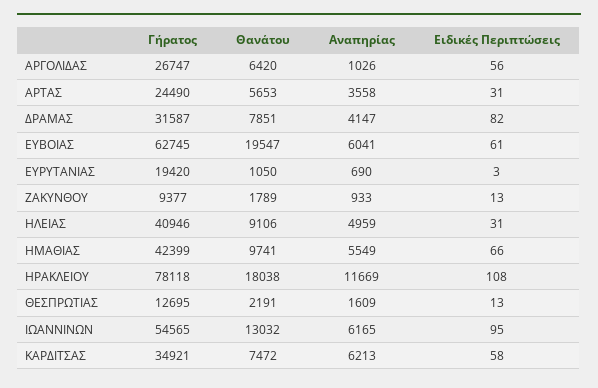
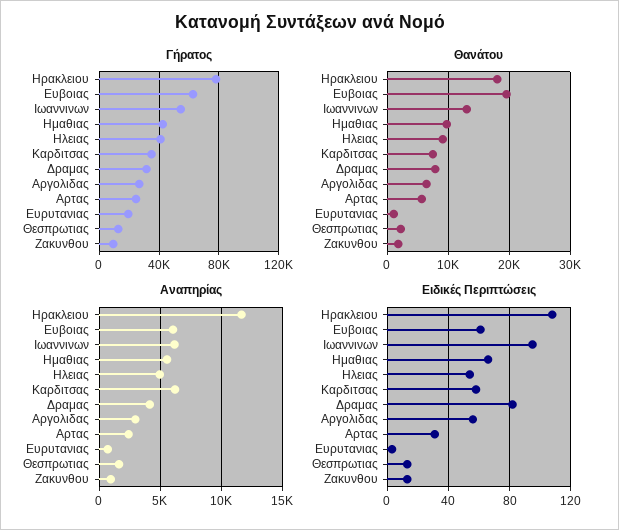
  {
    "Γήρατος": {
      "ΑΡΓΟΛΙΔΑΣ": 26747,
      "ΑΡΤΑΣ": 24490,
      "ΔΡΑΜΑΣ": 31587,
      "ΕΥΒΟΙΑΣ": 62745,
      "ΕΥΡΥΤΑΝΙΑΣ": 19420,
      "ΖΑΚΥΝΘΟΥ": 9377,
      "ΗΛΕΙΑΣ": 40946,
      "ΗΜΑΘΙΑΣ": 42399,
      "ΗΡΑΚΛΕΙΟΥ": 78118,
      "ΘΕΣΠΡΩΤΙΑΣ": 12695,
      "ΙΩΑΝΝΙΝΩΝ": 54565,
      "ΚΑΡΔΙΤΣΑΣ": 34921
    },
    "Θανάτου": {
      "ΑΡΓΟΛΙΔΑΣ": 6420,
      "ΑΡΤΑΣ": 5653,
      "ΔΡΑΜΑΣ": 7851,
      "ΕΥΒΟΙΑΣ": 19547,
      "ΕΥΡΥΤΑΝΙΑΣ": 1050,
      "ΖΑΚΥΝΘΟΥ": 1789,
      "ΗΛΕΙΑΣ": 9106,
      "ΗΜΑΘΙΑΣ": 9741,
      "ΗΡΑΚΛΕΙΟΥ": 18038,
      "ΘΕΣΠΡΩΤΙΑΣ": 2191,
      "ΙΩΑΝΝΙΝΩΝ": 13032,
      "ΚΑΡΔΙΤΣΑΣ": 7472
    },
    "Αναπηρίας": {
-     "ΑΡΓΟΛΙΔΑΣ": 1026,
+     "ΑΡΓΟΛΙΔΑΣ": 3000,
-     "ΑΡΤΑΣ": 3558,
+     "ΑΡΤΑΣ": 2500,
      "ΔΡΑΜΑΣ": 4147,
      "ΕΥΒΟΙΑΣ": 6041,
      "ΕΥΡΥΤΑΝΙΑΣ": 690,
      "ΖΑΚΥΝΘΟΥ": 933,
      "ΗΛΕΙΑΣ": 4959,
      "ΗΜΑΘΙΑΣ": 5549,
      "ΗΡΑΚΛΕΙΟΥ": 11669,
      "ΘΕΣΠΡΩΤΙΑΣ": 1609,
      "ΙΩΑΝΝΙΝΩΝ": 6165,
      "ΚΑΡΔΙΤΣΑΣ": 6213
    },
    "Ειδικές Περιπτώσεις": {
      "ΑΡΓΟΛΙΔΑΣ": 56,
      "ΑΡΤΑΣ": 31,
      "ΔΡΑΜΑΣ": 82,
      "ΕΥΒΟΙΑΣ": 61,
      "ΕΥΡΥΤΑΝΙΑΣ": 3,
      "ΖΑΚΥΝΘΟΥ": 13,
-     "ΗΛΕΙΑΣ": 31,
+     "ΗΛΕΙΑΣ": 55,
      "ΗΜΑΘΙΑΣ": 66,
      "ΗΡΑΚΛΕΙΟΥ": 108,
      "ΘΕΣΠΡΩΤΙΑΣ": 13,
      "ΙΩΑΝΝΙΝΩΝ": 95,
      "ΚΑΡΔΙΤΣΑΣ": 58
    }
  }

